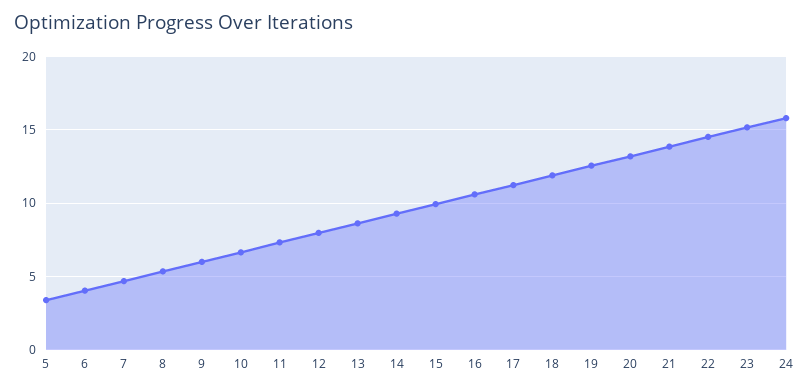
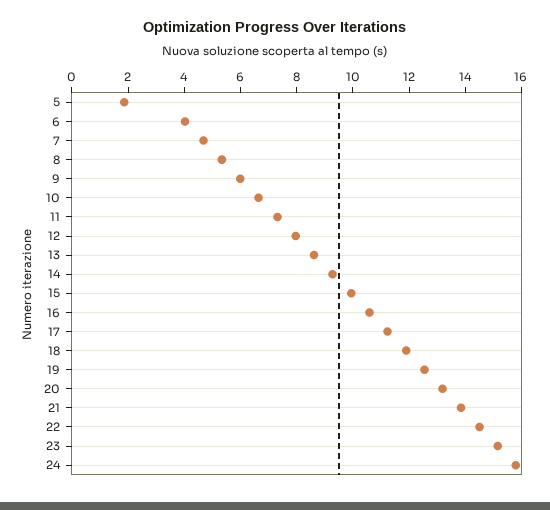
  {
-   "5": 3.5,
+   "5": 2,
    "6": 4,
    "7": 4.5,
    "8": 5.5,
    "9": 6,
    "10": 6.5,
    "11": 7.5,
    "12": 8,
    "13": 8.5,
    "14": 9.5,
    "15": 10,
    "16": 10.5,
    "17": 11,
    "18": 12,
    "19": 12.5,
    "20": 13,
    "21": 14,
    "22": 14.5,
    "23": 15,
    "24": 16
  }

